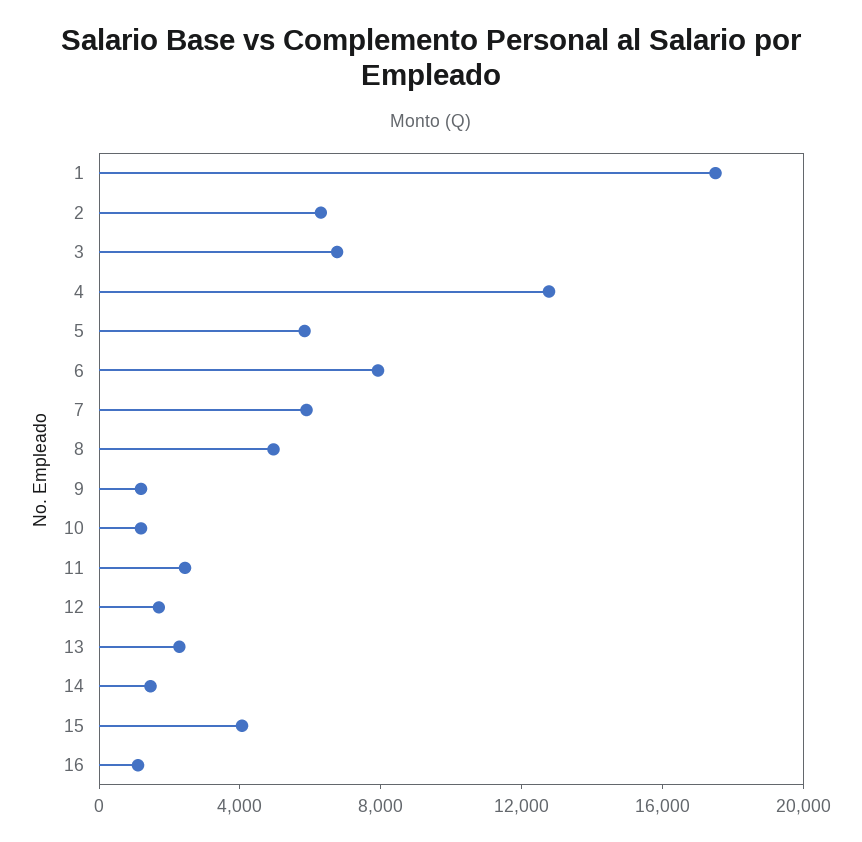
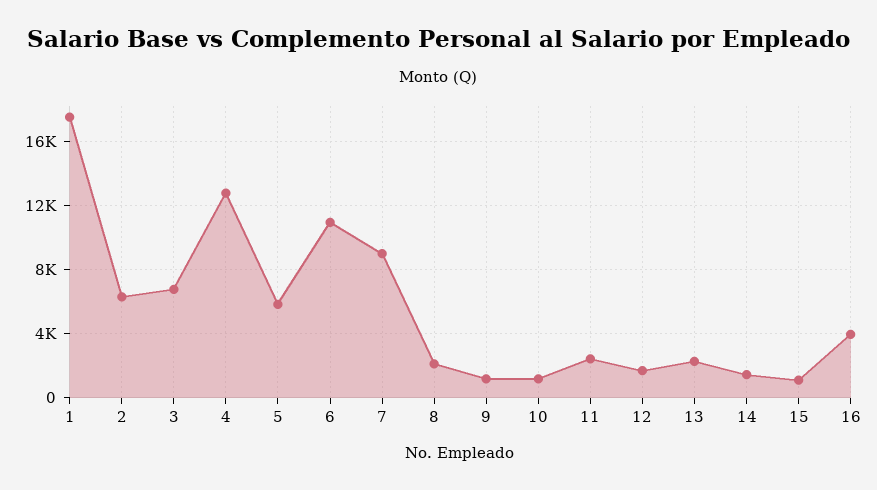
  {
    "1": 17500,
    "2": 6500,
    "3": 7000,
    "4": 13000,
    "5": 6000,
-   "6": 8000,
+   "6": 11000,
-   "7": 6000,
+   "7": 9000,
-   "8": 5000,
+   "8": 2000,
    "9": 1000,
    "10": 1000,
    "11": 2500,
    "12": 1500,
    "13": 2500,
    "14": 1500,
-   "15": 4000,
+   "15": 1000,
-   "16": 1000
+   "16": 4000
  }

